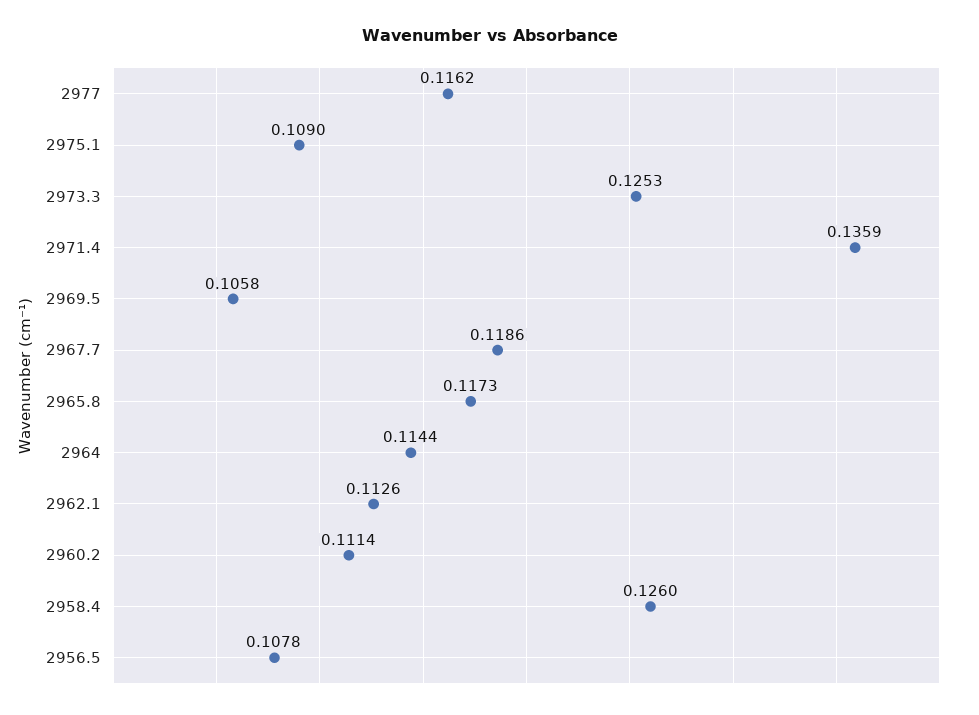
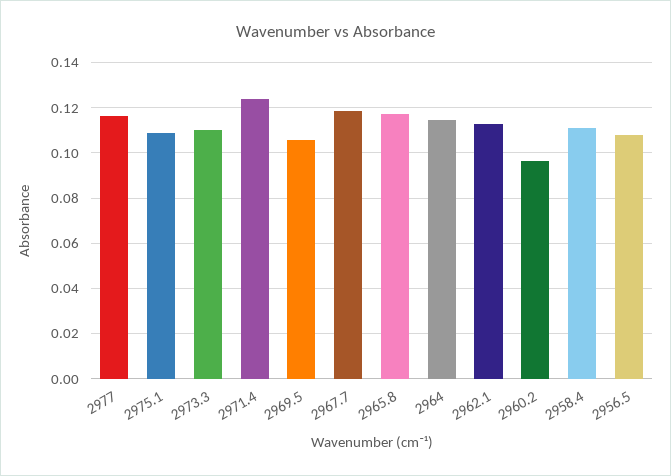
  {
    "2977": 0.1162,
    "2975.1": 0.109,
-   "2973.3": 0.1253,
+   "2973.3": 0.11,
-   "2971.4": 0.1359,
+   "2971.4": 0.125,
    "2969.5": 0.1058,
    "2967.7": 0.1186,
    "2965.8": 0.1173,
    "2964": 0.1144,
    "2962.1": 0.1126,
-   "2960.2": 0.1114,
+   "2960.2": 0.095,
-   "2958.4": 0.126,
+   "2958.4": 0.11,
    "2956.5": 0.1078
  }

